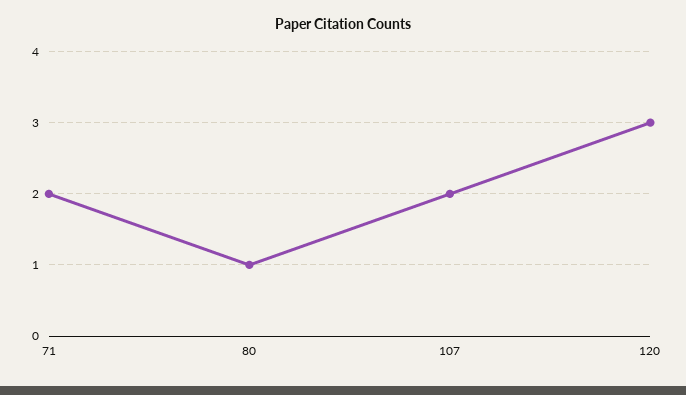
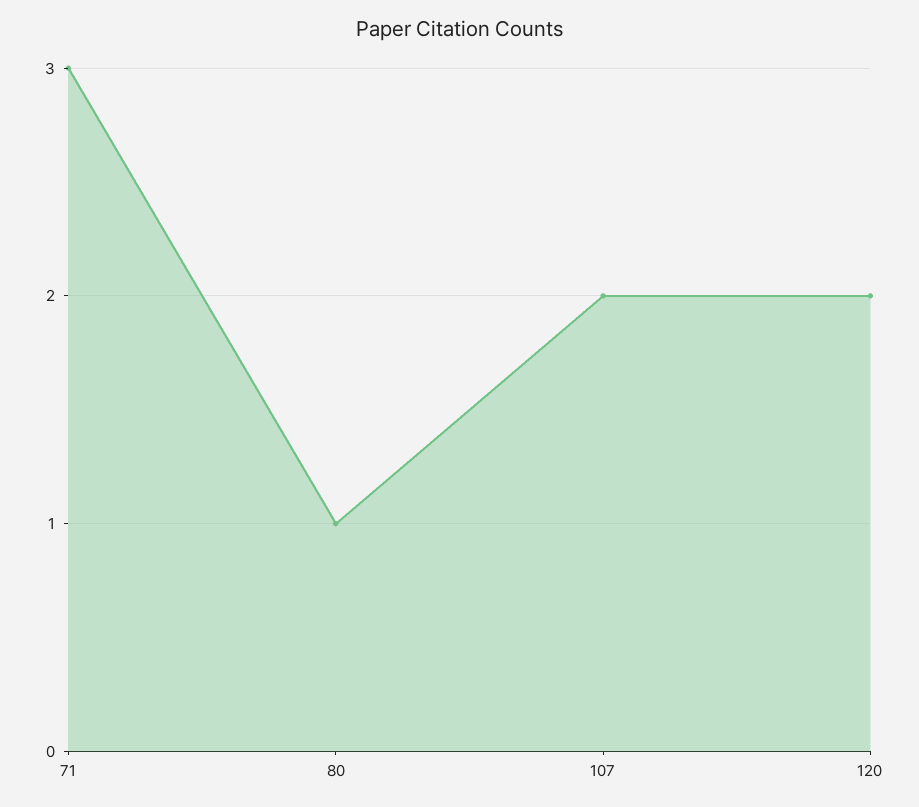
  {
-   "71": 2,
+   "71": 3,
    "80": 1,
    "107": 2,
-   "120": 3
+   "120": 2
  }

